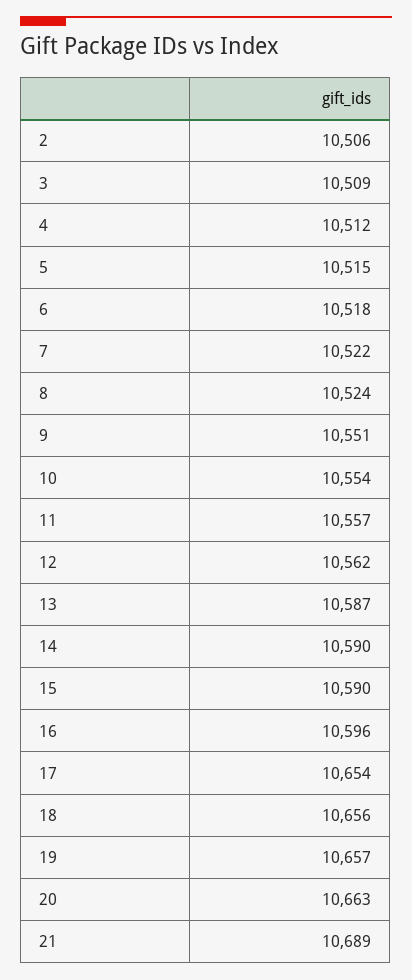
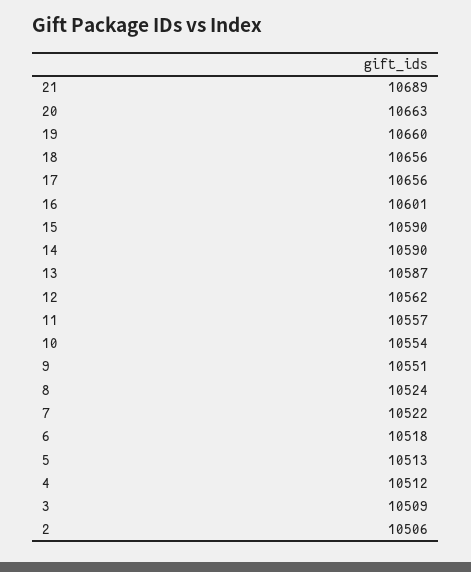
  {
    "2": 10506,
    "3": 10509,
    "4": 10512,
-   "5": 10515,
+   "5": 10513,
    "6": 10518,
    "7": 10522,
    "8": 10524,
    "9": 10551,
    "10": 10554,
    "11": 10557,
    "12": 10562,
    "13": 10587,
    "14": 10590,
    "15": 10590,
-   "16": 10596,
+   "16": 10601,
-   "17": 10654,
+   "17": 10656,
    "18": 10656,
-   "19": 10657,
+   "19": 10660,
    "20": 10663,
    "21": 10689
  }

